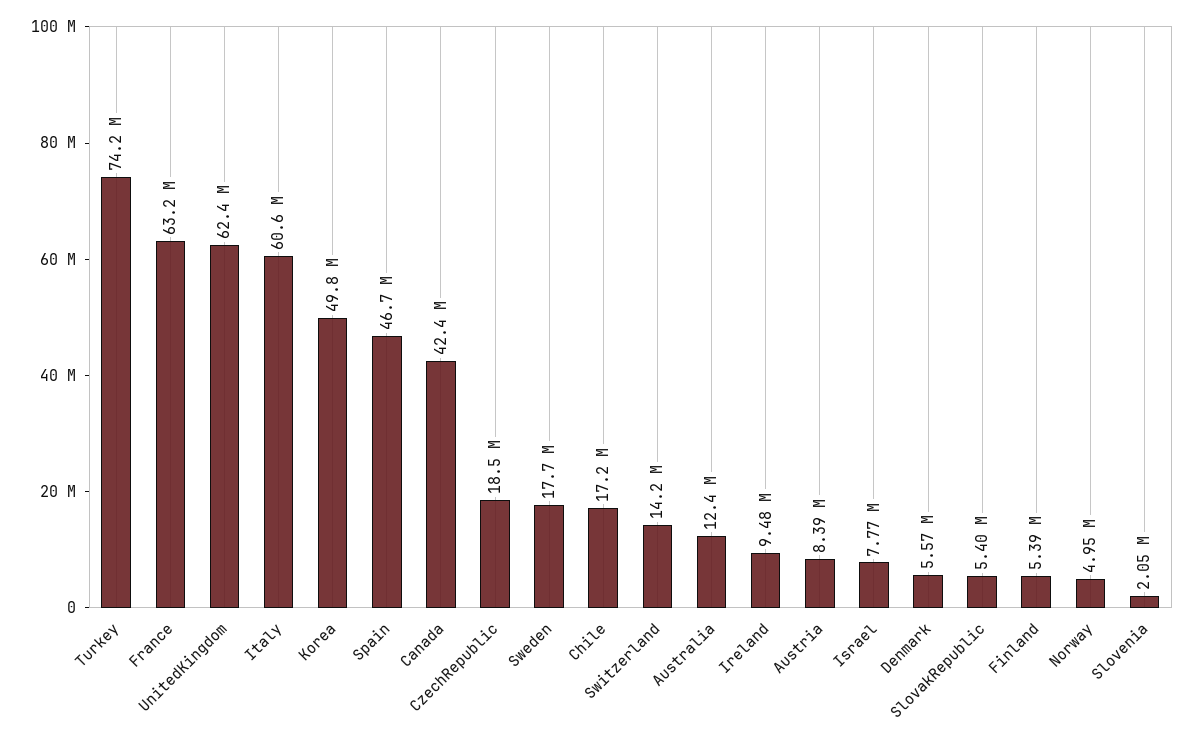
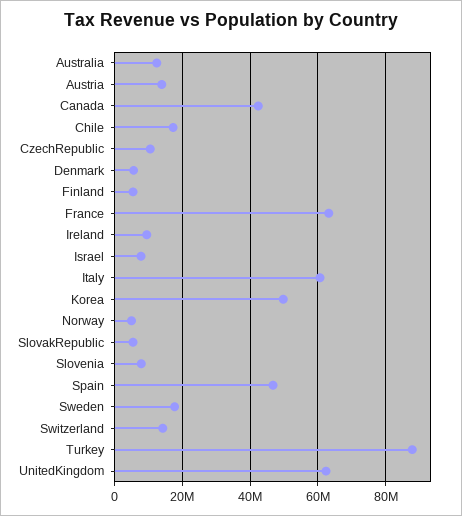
  {
-   "Turkey": 74200000,
+   "Turkey": 88000000,
    "France": 63200000,
    "UnitedKingdom": 62400000,
    "Italy": 60600000,
    "Korea": 49800000,
    "Spain": 46700000,
    "Canada": 42400000,
-   "CzechRepublic": 18500000,
+   "CzechRepublic": 10000000,
    "Sweden": 17700000,
    "Chile": 17200000,
    "Switzerland": 14200000,
    "Australia": 12400000,
    "Ireland": 9480000,
-   "Austria": 8390000,
+   "Austria": 14000000,
    "Israel": 7770000,
    "Denmark": 5570000,
    "SlovakRepublic": 5400000,
    "Finland": 5390000,
    "Norway": 4950000,
-   "Slovenia": 2050000
+   "Slovenia": 8000000
  }

